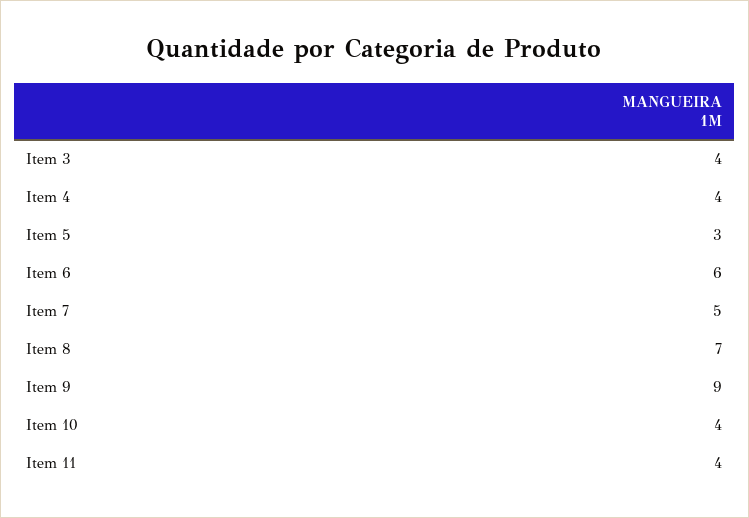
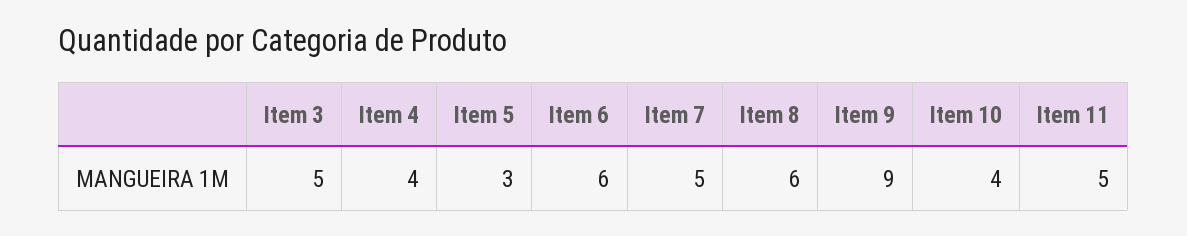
  {
-   "Item 3": 4,
+   "Item 3": 5,
    "Item 4": 4,
    "Item 5": 3,
    "Item 6": 6,
    "Item 7": 5,
-   "Item 8": 7,
+   "Item 8": 6,
    "Item 9": 9,
    "Item 10": 4,
-   "Item 11": 4
+   "Item 11": 5
  }

